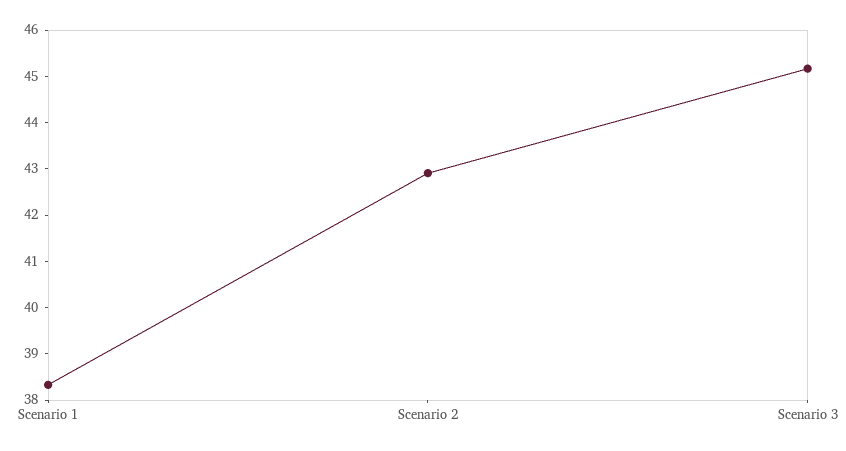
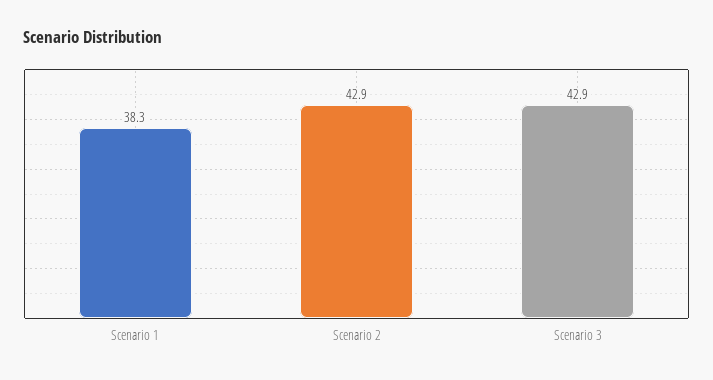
  {
    "Scenario 1": 38.3,
    "Scenario 2": 42.9,
-   "Scenario 3": 45.2
+   "Scenario 3": 42.9
  }

